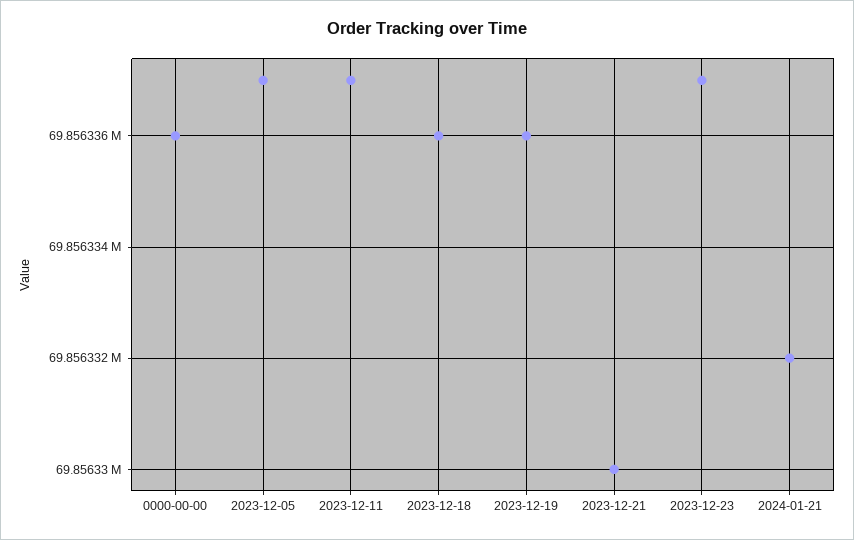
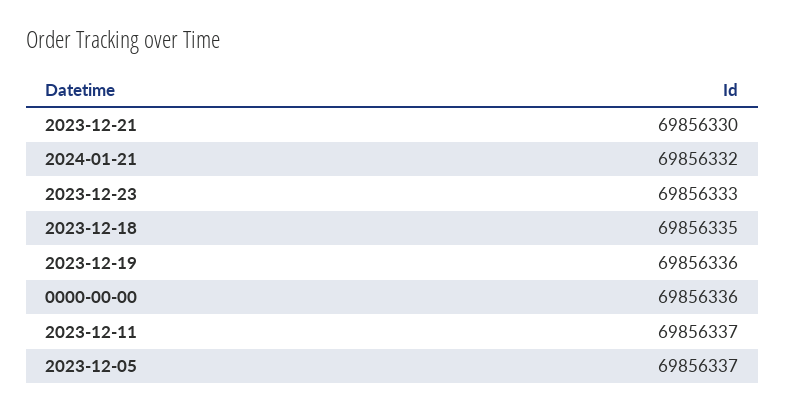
  {
    "0000-00-00": 69856336,
    "2023-12-05": 69856337,
    "2023-12-11": 69856337,
-   "2023-12-18": 69856336,
+   "2023-12-18": 69856335,
    "2023-12-19": 69856336,
    "2023-12-21": 69856330,
-   "2023-12-23": 69856337,
+   "2023-12-23": 69856333,
    "2024-01-21": 69856332
  }

